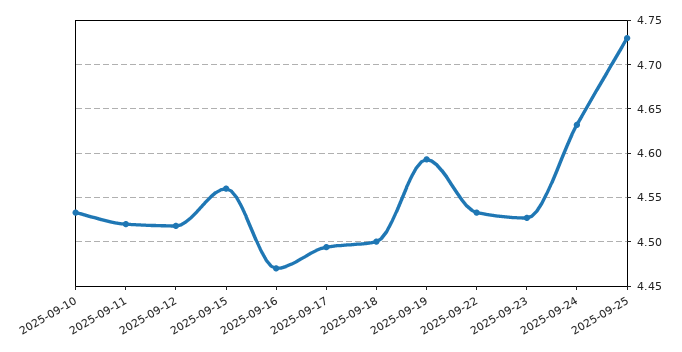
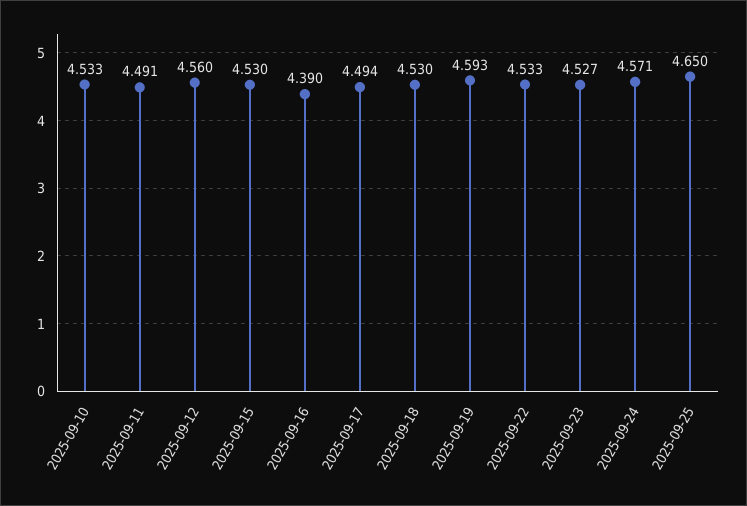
  {
    "2025-09-10": 4.533,
-   "2025-09-11": 4.52,
+   "2025-09-11": 4.491,
-   "2025-09-12": 4.52,
+   "2025-09-12": 4.56,
-   "2025-09-15": 4.56,
+   "2025-09-15": 4.53,
-   "2025-09-16": 4.47,
+   "2025-09-16": 4.39,
    "2025-09-17": 4.494,
-   "2025-09-18": 4.5,
+   "2025-09-18": 4.53,
    "2025-09-19": 4.593,
    "2025-09-22": 4.533,
    "2025-09-23": 4.527,
-   "2025-09-24": 4.63,
+   "2025-09-24": 4.571,
-   "2025-09-25": 4.73
+   "2025-09-25": 4.65
  }

